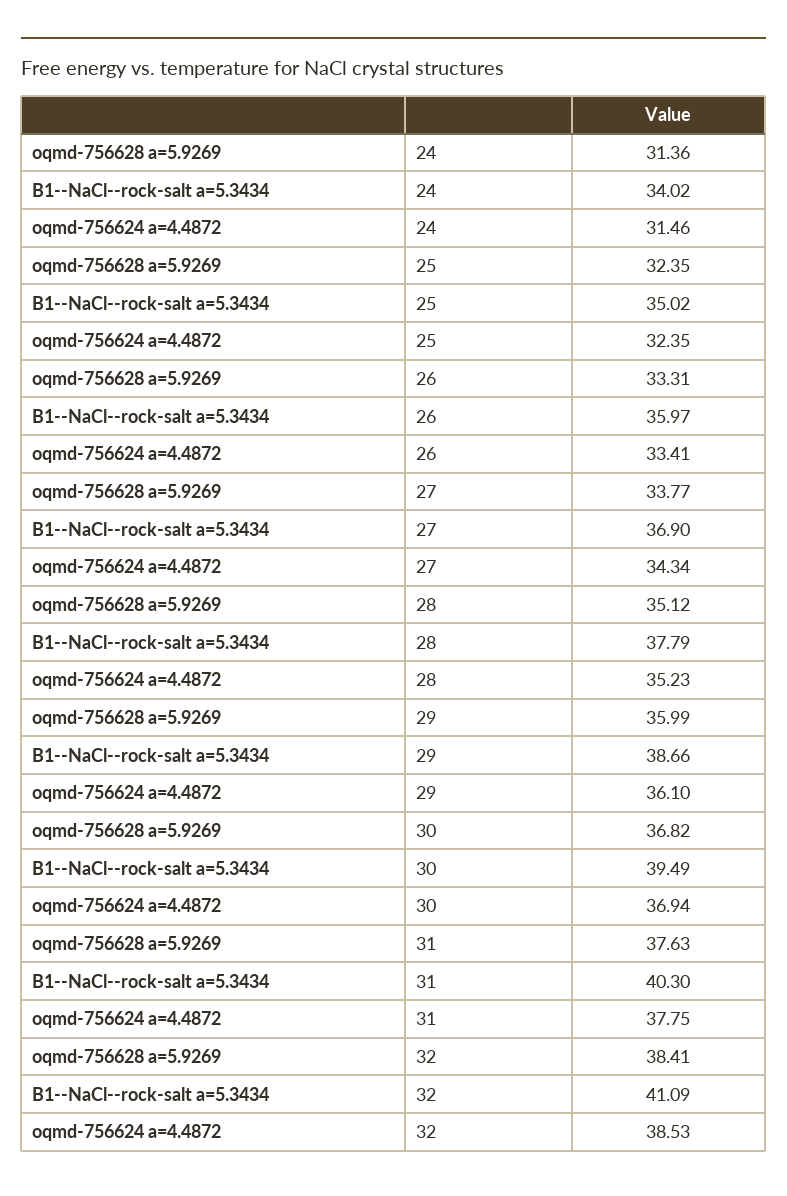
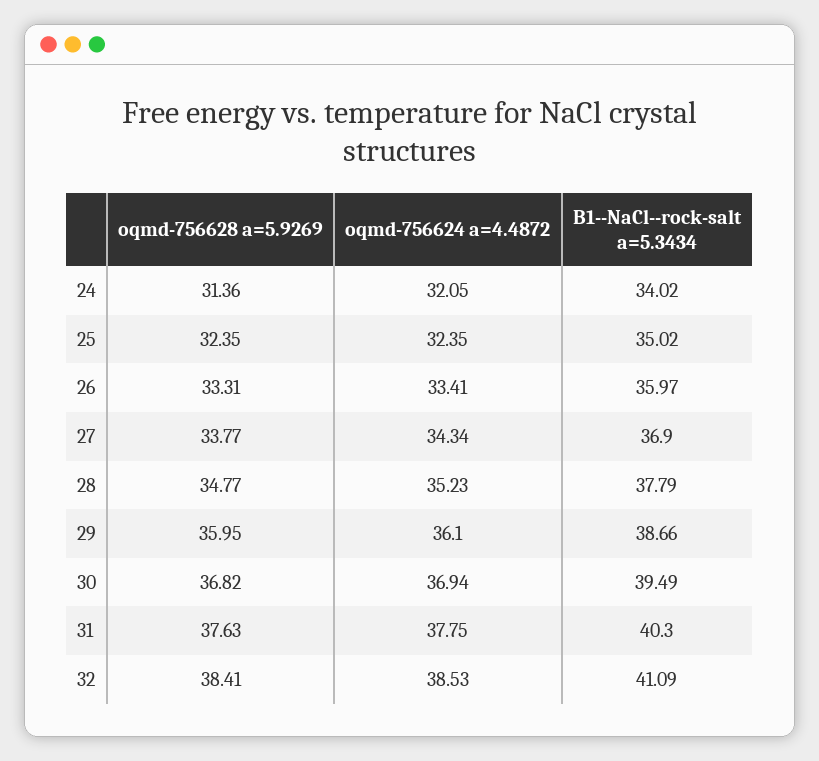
  {
    "oqmd-756628 a=5.9269": {
      "24": 31.36,
      "25": 32.35,
      "26": 33.31,
      "27": 33.77,
-     "28": 35.12,
+     "28": 34.77,
-     "29": 35.99,
+     "29": 35.95,
      "30": 36.82,
      "31": 37.63,
      "32": 38.41
    },
    "B1--NaCl--rock-salt a=5.3434": {
      "24": 34.02,
      "25": 35.02,
      "26": 35.97,
      "27": 36.9,
      "28": 37.79,
      "29": 38.66,
      "30": 39.49,
      "31": 40.3,
      "32": 41.09
    },
    "oqmd-756624 a=4.4872": {
-     "24": 31.46,
+     "24": 32.05,
      "25": 32.35,
      "26": 33.41,
      "27": 34.34,
      "28": 35.23,
      "29": 36.1,
      "30": 36.94,
      "31": 37.75,
      "32": 38.53
    }
  }

